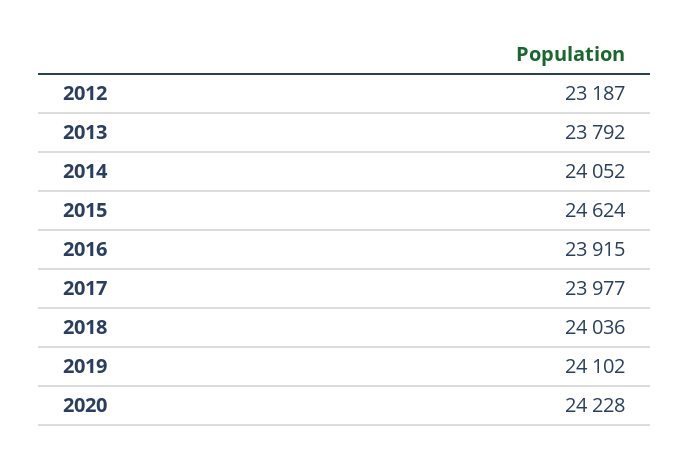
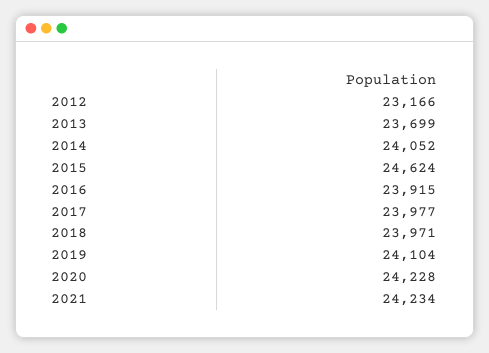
  {
-   "2012": 23187,
+   "2012": 23166,
-   "2013": 23792,
+   "2013": 23699,
    "2014": 24052,
    "2015": 24624,
    "2016": 23915,
    "2017": 23977,
-   "2018": 24036,
+   "2018": 23971,
-   "2019": 24102,
+   "2019": 24104,
-   "2020": 24228
+   "2020": 24228,
+   "2021": 24234
  }

